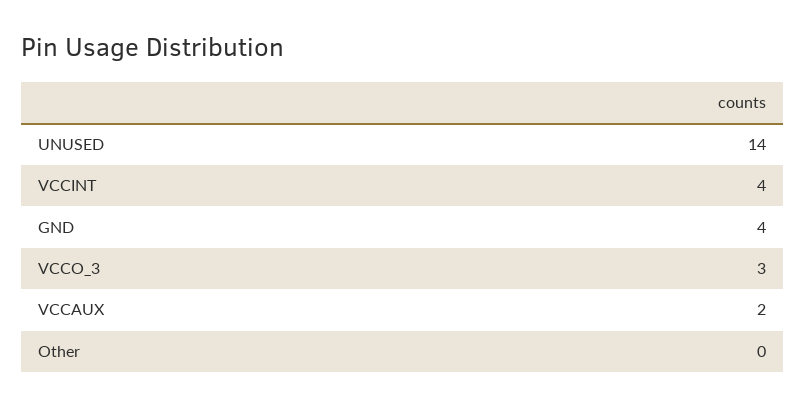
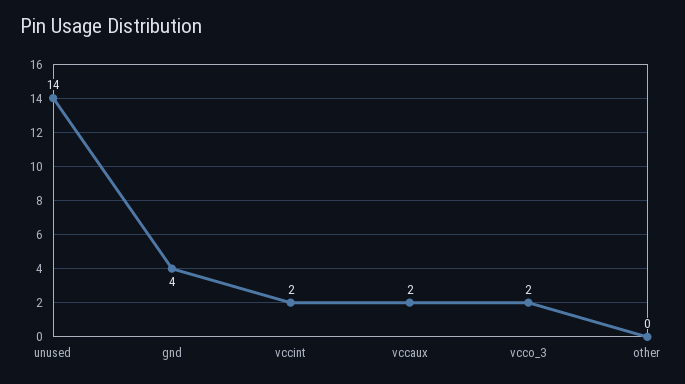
  {
    "UNUSED": 14,
-   "VCCINT": 4,
+   "VCCINT": 2,
    "GND": 4,
-   "VCCO_3": 3,
+   "VCCO_3": 2,
    "VCCAUX": 2,
    "Other": 0
  }

